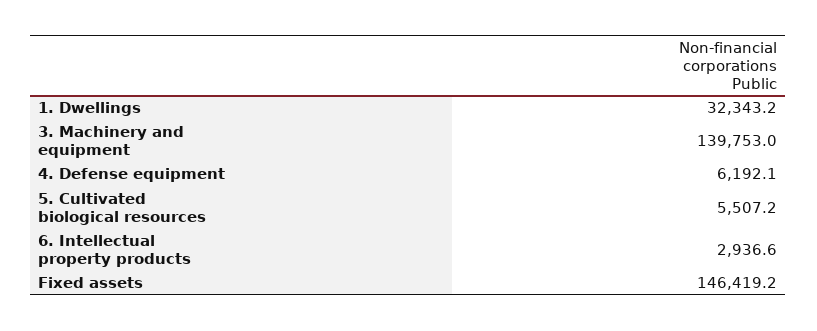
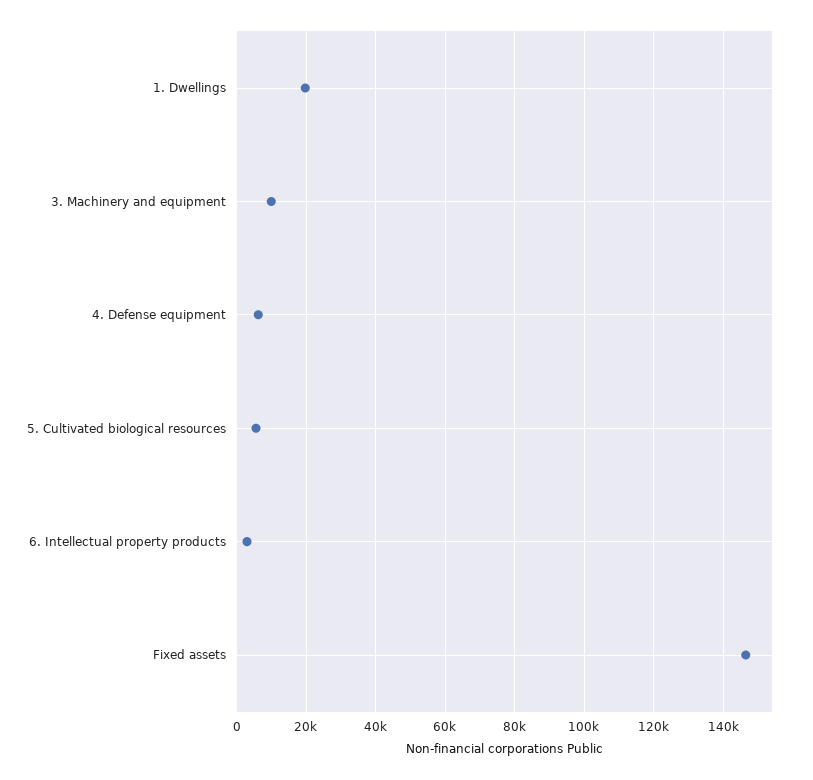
  {
-   "1. Dwellings": 32343.2,
+   "1. Dwellings": 20000,
-   "3. Machinery and equipment": 139753,
+   "3. Machinery and equipment": 10000,
    "4. Defense equipment": 6192.1,
    "5. Cultivated biological resources": 5507.2,
    "6. Intellectual property products": 2936.6,
    "Fixed assets": 146419.2
  }

